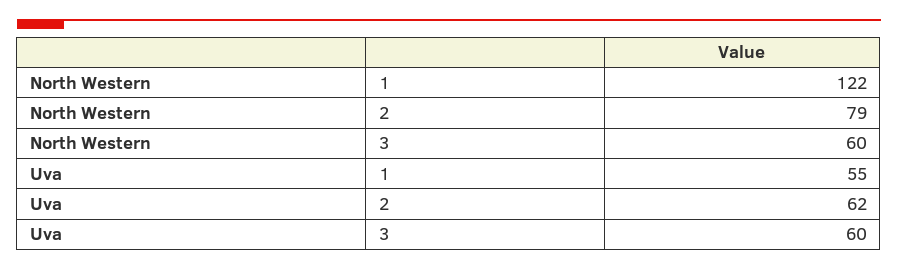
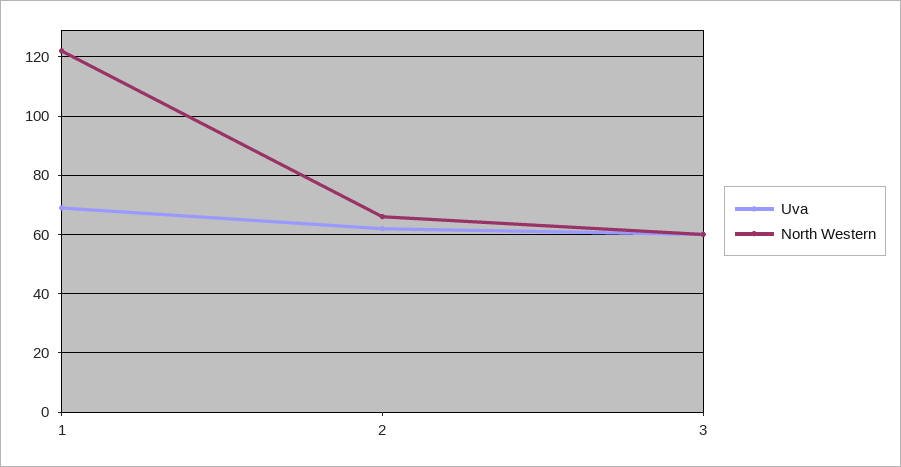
  {
    "North Western": {
      "1": 122,
-     "2": 79,
+     "2": 65,
      "3": 60
    },
    "Uva": {
-     "1": 55,
+     "1": 70,
      "2": 62,
      "3": 60
    }
  }

